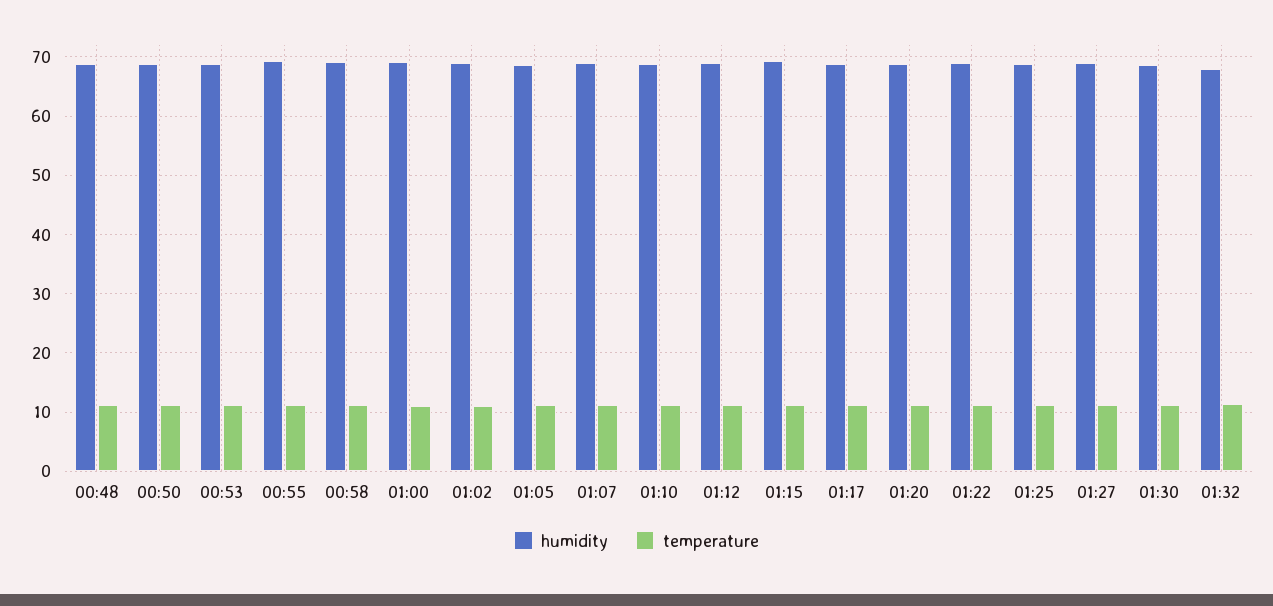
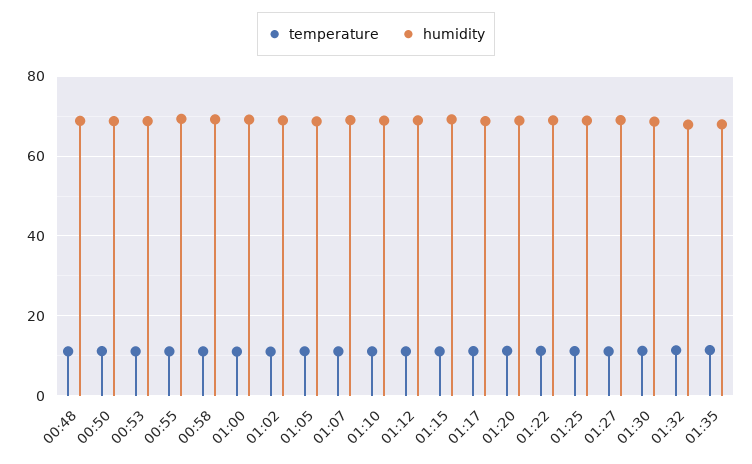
  {
    "humidity": {
      "00:48": 68,
      "00:50": 68,
      "00:53": 68,
      "00:55": 70,
      "00:58": 70,
      "01:00": 70,
      "01:02": 68,
      "01:05": 68,
      "01:07": 70,
      "01:10": 68,
      "01:12": 68,
      "01:15": 70,
      "01:17": 68,
      "01:20": 68,
      "01:22": 68,
      "01:25": 68,
      "01:27": 68,
      "01:30": 68,
-     "01:32": 68
+     "01:32": 68,
+     "01:35": 68
    },
    "temperature": {
      "00:48": 12,
      "00:50": 12,
      "00:53": 12,
      "00:55": 12,
      "00:58": 12,
      "01:00": 12,
      "01:02": 12,
      "01:05": 12,
      "01:07": 12,
      "01:10": 12,
      "01:12": 12,
      "01:15": 12,
      "01:17": 12,
      "01:20": 12,
      "01:22": 12,
      "01:25": 12,
      "01:27": 12,
      "01:30": 12,
-     "01:32": 12
+     "01:32": 12,
+     "01:35": 12
    }
  }

